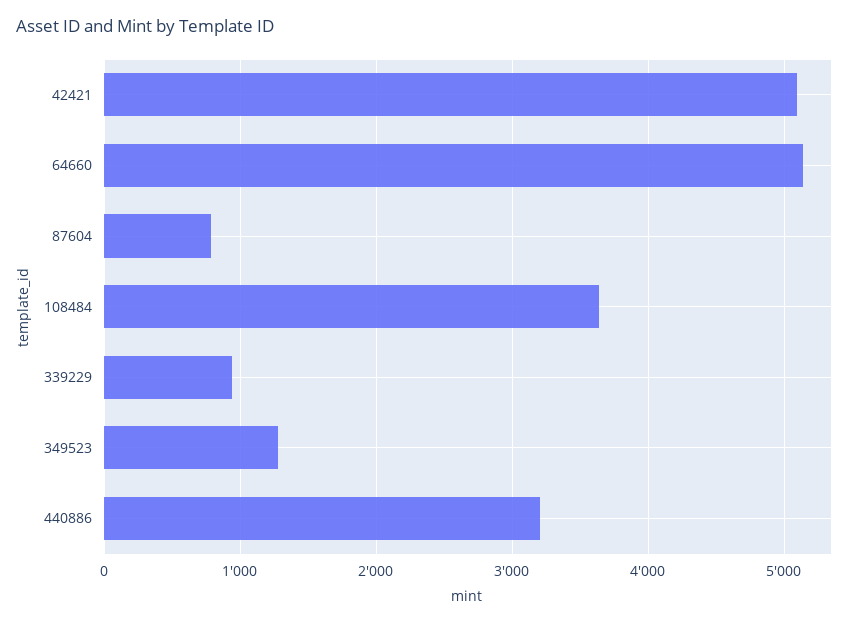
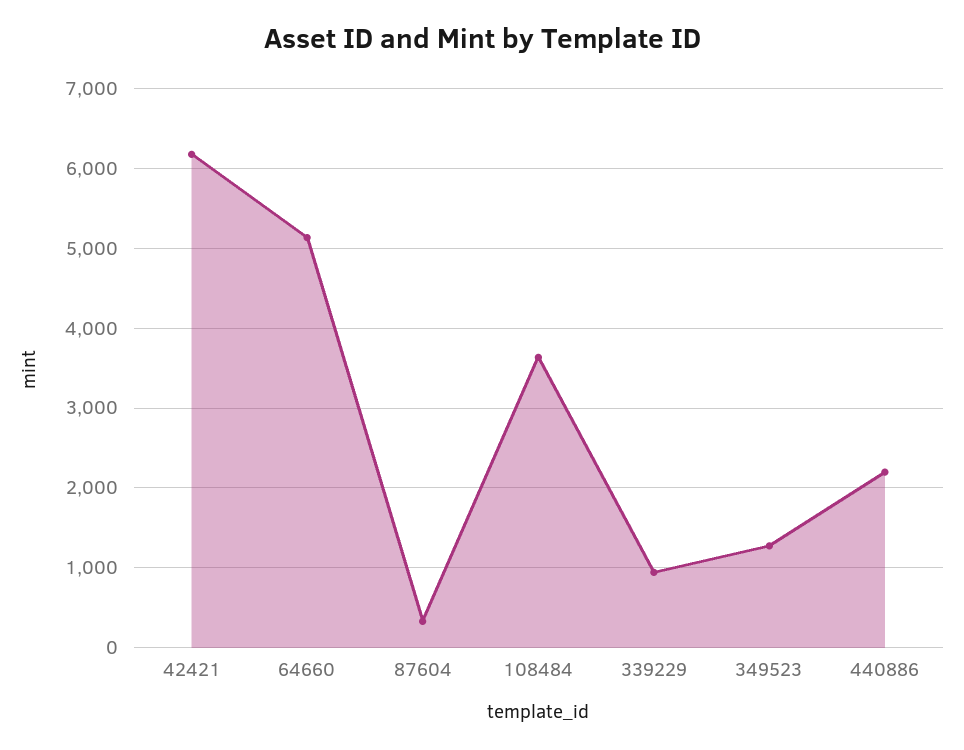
  {
-   "42421": 5100,
+   "42421": 6200,
    "64660": 5100,
-   "87604": 800,
+   "87604": 300,
    "108484": 3600,
    "339229": 900,
    "349523": 1300,
-   "440886": 3200
+   "440886": 2200
  }

